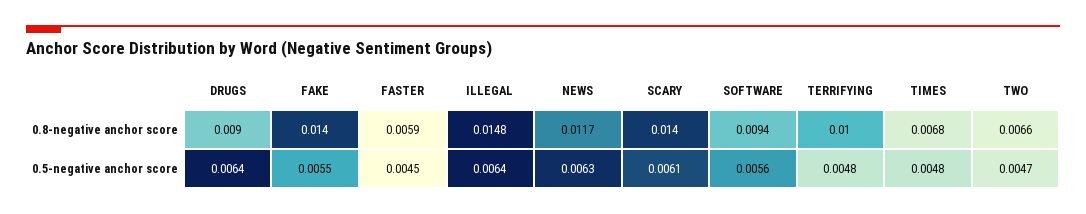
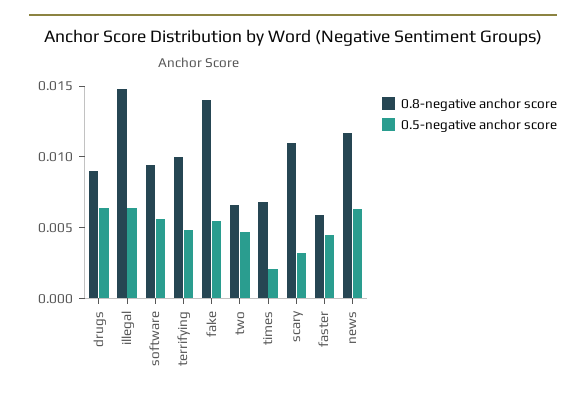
  {
    "0.8-negative anchor score": {
      "DRUGS": 0.009,
      "FAKE": 0.014,
      "FASTER": 0.0059,
      "ILLEGAL": 0.0148,
      "NEWS": 0.0117,
-     "SCARY": 0.014,
+     "SCARY": 0.011,
      "SOFTWARE": 0.0094,
      "TERRIFYING": 0.01,
      "TIMES": 0.0068,
      "TWO": 0.0066
    },
    "0.5-negative anchor score": {
      "DRUGS": 0.0064,
      "FAKE": 0.0055,
      "FASTER": 0.0045,
      "ILLEGAL": 0.0064,
      "NEWS": 0.0063,
-     "SCARY": 0.0061,
+     "SCARY": 0.003,
      "SOFTWARE": 0.0056,
      "TERRIFYING": 0.0048,
-     "TIMES": 0.0048,
+     "TIMES": 0.002,
      "TWO": 0.0047
    }
  }

